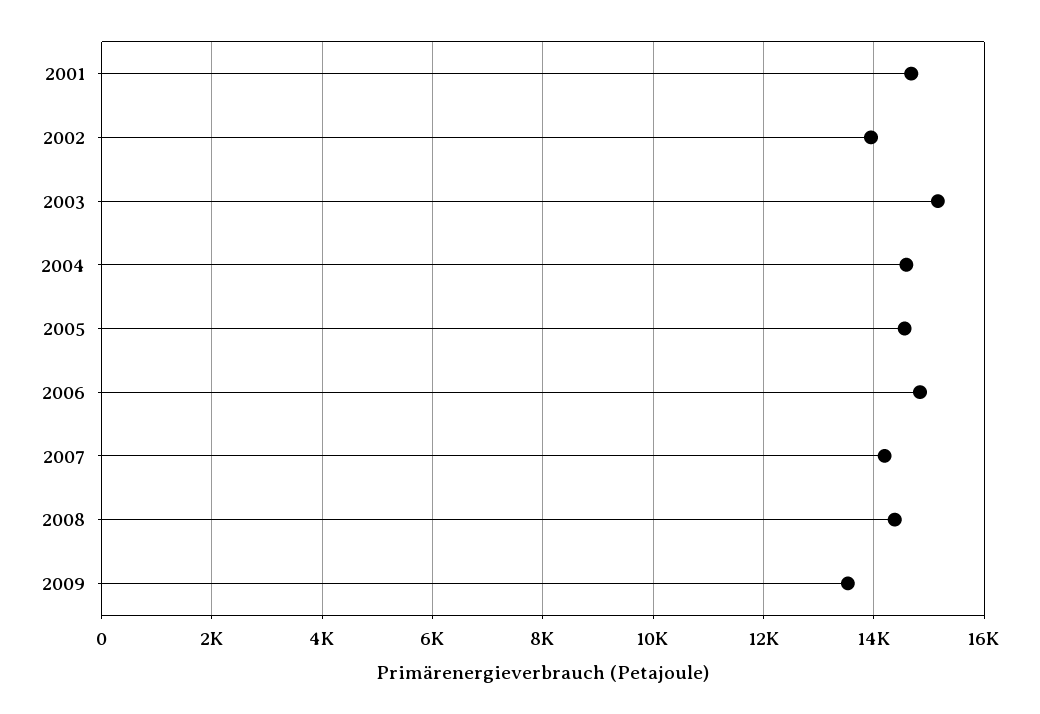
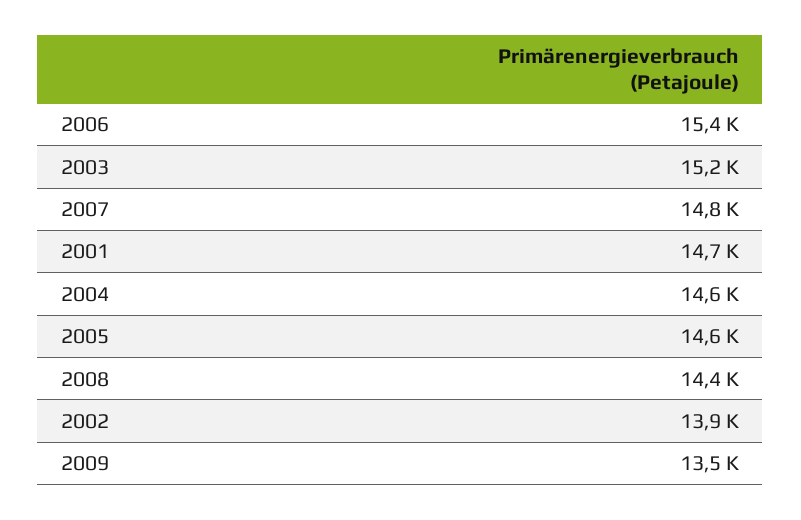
  {
    "2001": 14700,
    "2002": 13900,
    "2003": 15200,
    "2004": 14600,
    "2005": 14600,
-   "2006": 14800,
+   "2006": 15400,
-   "2007": 14200,
+   "2007": 14800,
    "2008": 14400,
    "2009": 13500
  }

